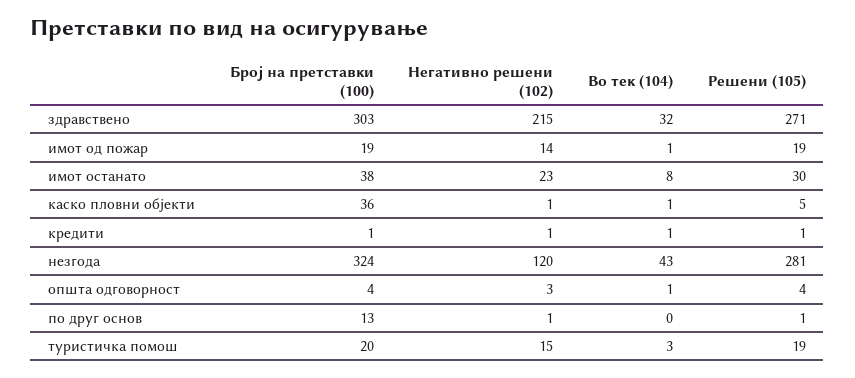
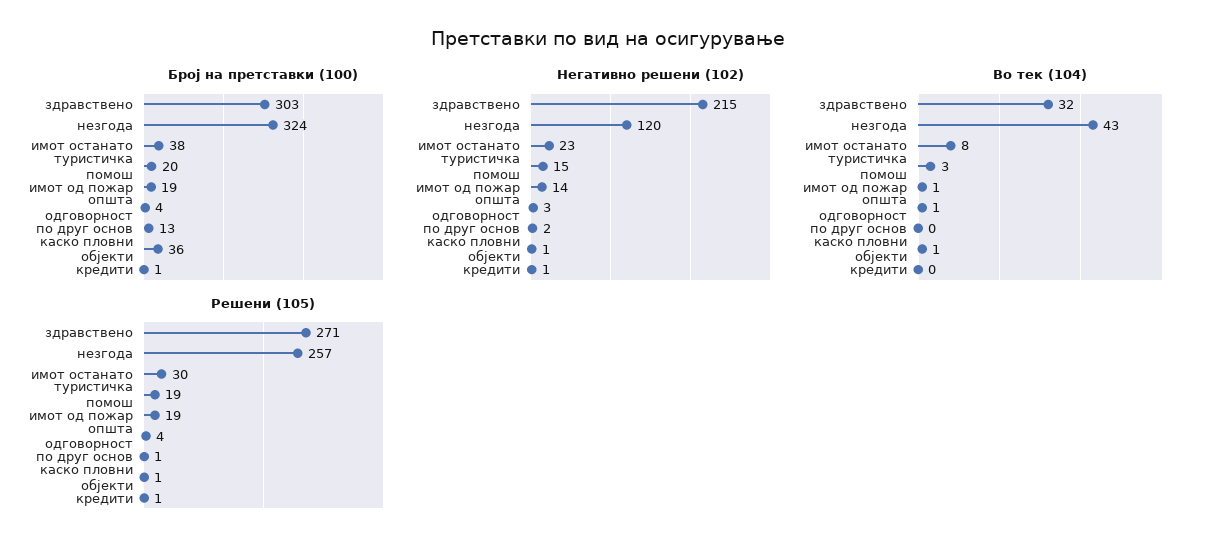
  {
    "Број на претставки (100)": {
      "здравствено": 303,
      "имот од пожар": 19,
      "имот останато": 38,
      "каско пловни објекти": 36,
      "кредити": 1,
      "незгода": 324,
      "општа одговорност": 4,
      "по друг основ": 13,
      "туристичка помош": 20
    },
    "Негативно решени (102)": {
      "здравствено": 215,
      "имот од пожар": 14,
      "имот останато": 23,
      "каско пловни објекти": 1,
      "кредити": 1,
      "незгода": 120,
      "општа одговорност": 3,
-     "по друг основ": 1,
+     "по друг основ": 2,
      "туристичка помош": 15
    },
    "Во тек (104)": {
      "здравствено": 32,
      "имот од пожар": 1,
      "имот останато": 8,
      "каско пловни објекти": 1,
-     "кредити": 1,
+     "кредити": 0,
      "незгода": 43,
      "општа одговорност": 1,
      "по друг основ": 0,
      "туристичка помош": 3
    },
    "Решени (105)": {
      "здравствено": 271,
      "имот од пожар": 19,
      "имот останато": 30,
-     "каско пловни објекти": 5,
+     "каско пловни објекти": 1,
      "кредити": 1,
-     "незгода": 281,
+     "незгода": 257,
      "општа одговорност": 4,
      "по друг основ": 1,
      "туристичка помош": 19
    }
  }

